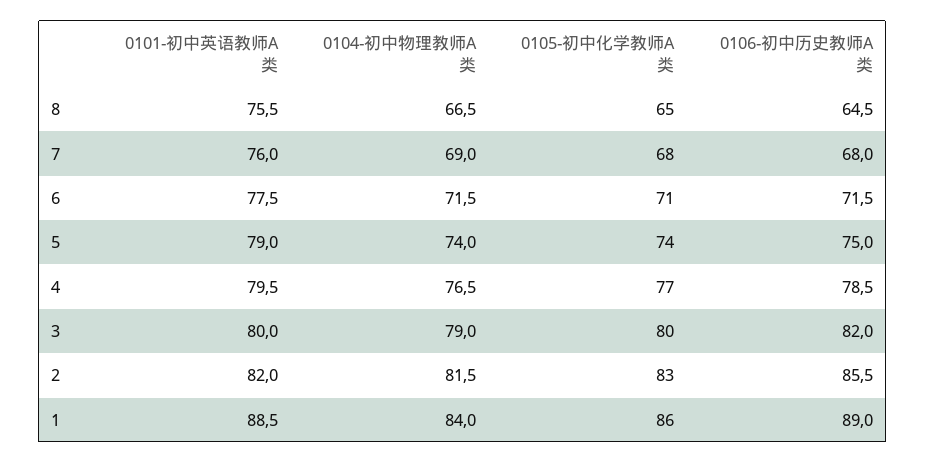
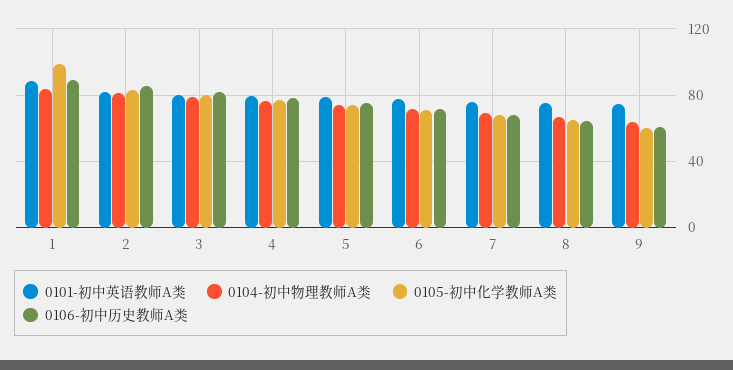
  {
    "0101-初中英语教师A类": {
      "8": 75.5,
      "7": 76,
      "6": 77.5,
      "5": 79,
      "4": 79.5,
      "3": 80,
      "2": 82,
-     "1": 88.5
+     "1": 88.5,
+     "9": 75
    },
    "0104-初中物理教师A类": {
      "8": 66.5,
      "7": 69,
      "6": 71.5,
      "5": 74,
      "4": 76.5,
      "3": 79,
      "2": 81.5,
-     "1": 84
+     "1": 84,
+     "9": 65
    },
    "0105-初中化学教师A类": {
      "8": 65,
      "7": 68,
      "6": 71,
      "5": 74,
      "4": 77,
      "3": 80,
      "2": 83,
-     "1": 86
+     "1": 100,
+     "9": 60
    },
    "0106-初中历史教师A类": {
      "8": 64.5,
      "7": 68,
      "6": 71.5,
      "5": 75,
      "4": 78.5,
      "3": 82,
      "2": 85.5,
-     "1": 89
+     "1": 89,
+     "9": 60
    }
  }

